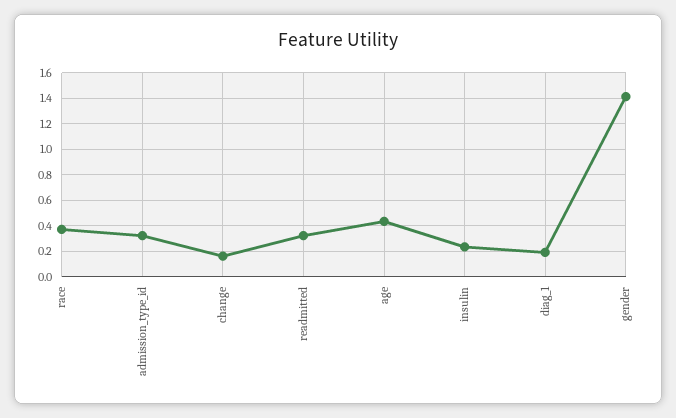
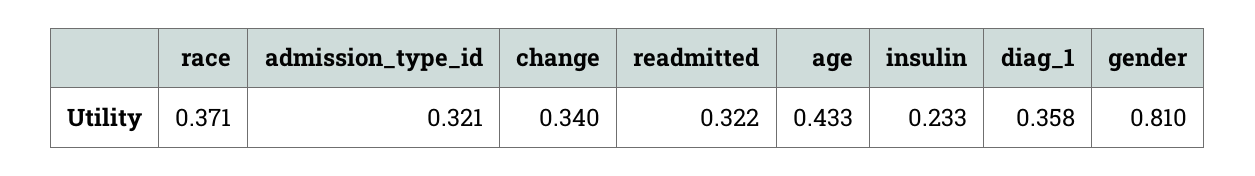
  {
    "race": 0.371,
    "admission_type_id": 0.321,
-   "change": 0.15,
+   "change": 0.34,
    "readmitted": 0.322,
    "age": 0.433,
    "insulin": 0.233,
-   "diag_1": 0.2,
+   "diag_1": 0.358,
-   "gender": 1.4
+   "gender": 0.81
  }

